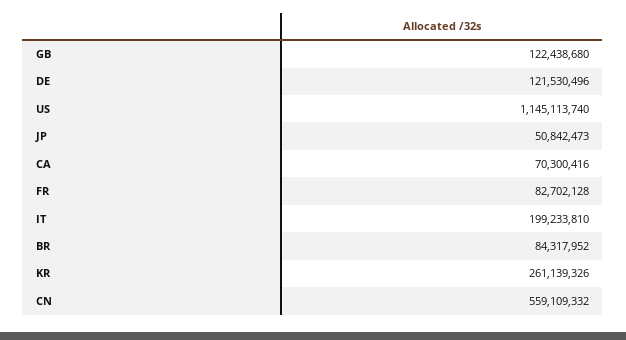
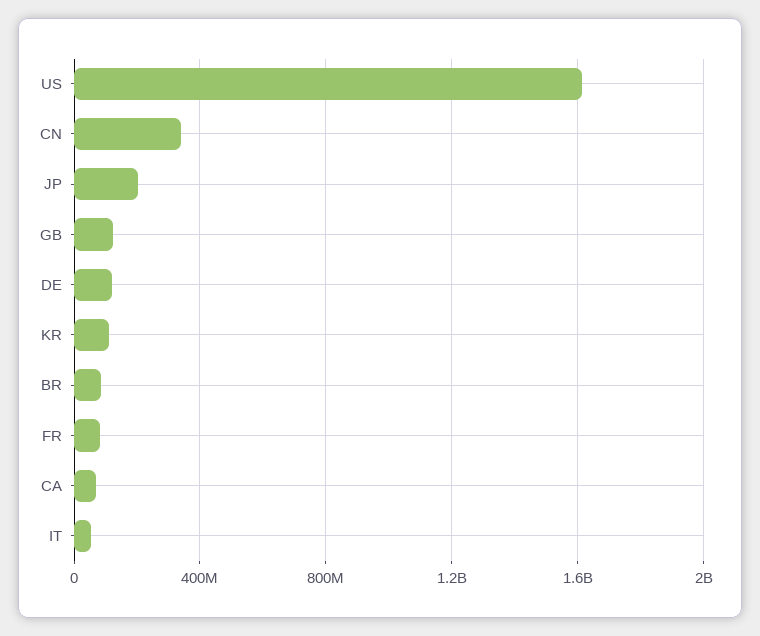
  {
    "GB": 122438680,
    "DE": 121530496,
-   "US": 1145113740,
+   "US": 1600000000,
-   "JP": 50842473,
+   "JP": 200000000,
    "CA": 70300416,
    "FR": 82702128,
-   "IT": 199233810,
+   "IT": 50000000,
    "BR": 84317952,
-   "KR": 261139326,
+   "KR": 100000000,
-   "CN": 559109332
+   "CN": 350000000
  }

